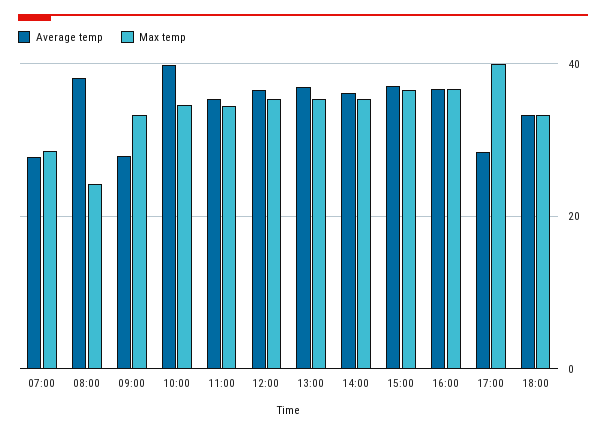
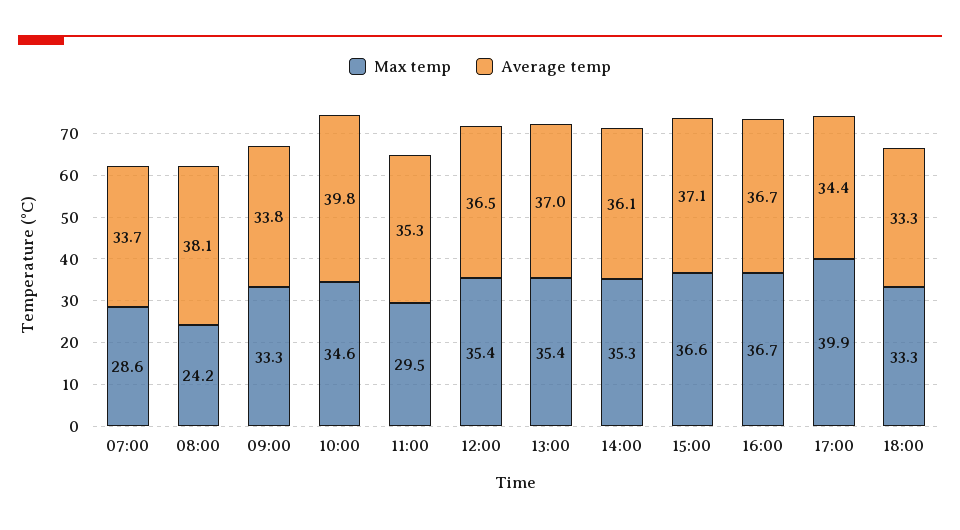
  {
    "Average temp": {
-     "07:00": 28,
+     "07:00": 33.7,
      "08:00": 38.1,
-     "09:00": 28,
+     "09:00": 33.8,
      "10:00": 39.8,
      "11:00": 35.3,
      "12:00": 36.5,
      "13:00": 37,
      "14:00": 36.1,
      "15:00": 37.1,
      "16:00": 36.7,
-     "17:00": 28,
+     "17:00": 34.4,
      "18:00": 33.3
    },
    "Max temp": {
      "07:00": 28.6,
      "08:00": 24.2,
      "09:00": 33.3,
      "10:00": 34.6,
-     "11:00": 34,
+     "11:00": 29.5,
      "12:00": 35.4,
      "13:00": 35.4,
      "14:00": 35.3,
      "15:00": 36.6,
      "16:00": 36.7,
      "17:00": 39.9,
      "18:00": 33.3
    }
  }

